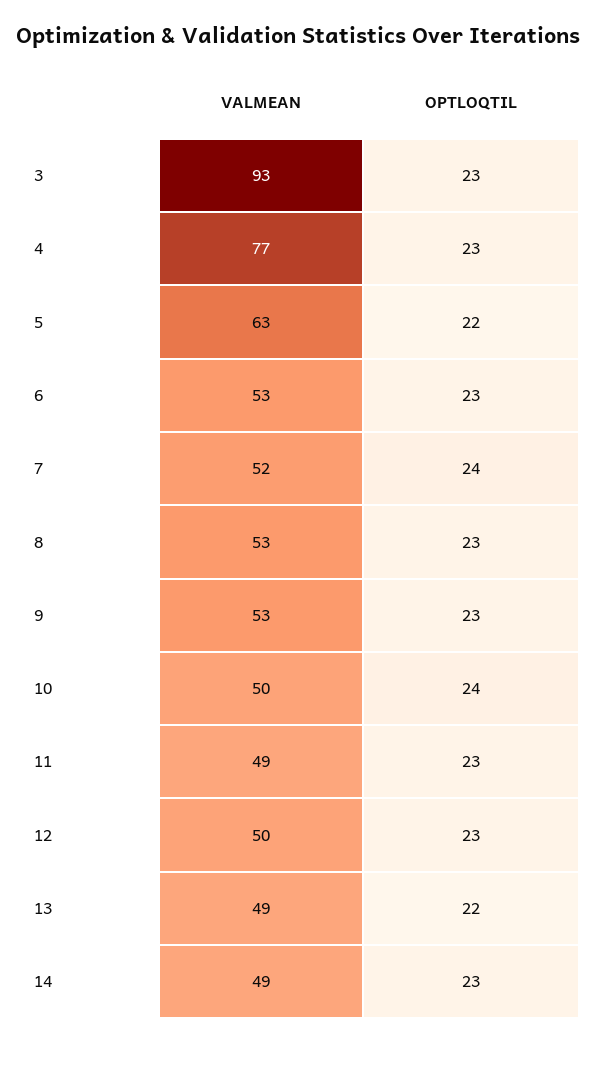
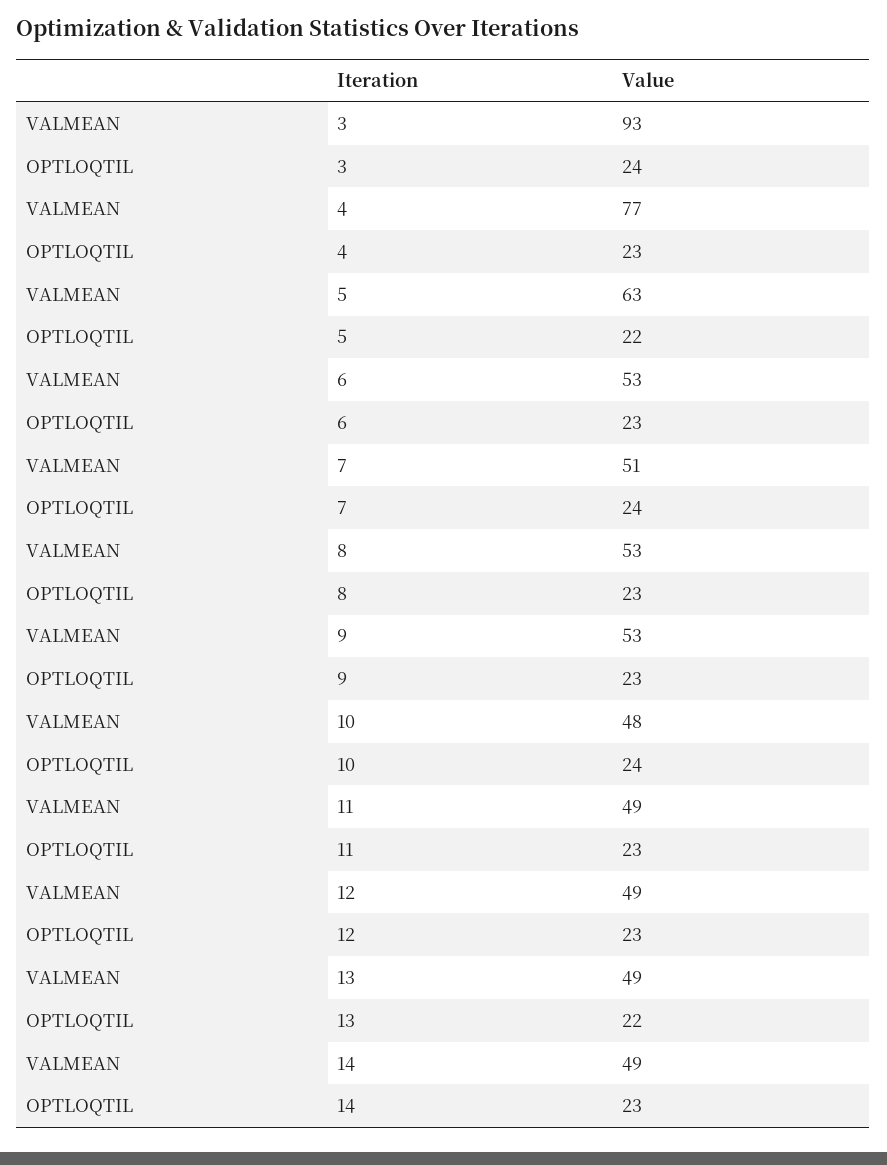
  {
    "VALMEAN": {
      "3": 93,
      "4": 77,
      "5": 63,
      "6": 53,
-     "7": 52,
+     "7": 51,
      "8": 53,
      "9": 53,
-     "10": 50,
+     "10": 48,
      "11": 49,
-     "12": 50,
+     "12": 49,
      "13": 49,
      "14": 49
    },
    "OPTLOQTIL": {
-     "3": 23,
+     "3": 24,
      "4": 23,
      "5": 22,
      "6": 23,
      "7": 24,
      "8": 23,
      "9": 23,
      "10": 24,
      "11": 23,
      "12": 23,
      "13": 22,
      "14": 23
    }
  }

